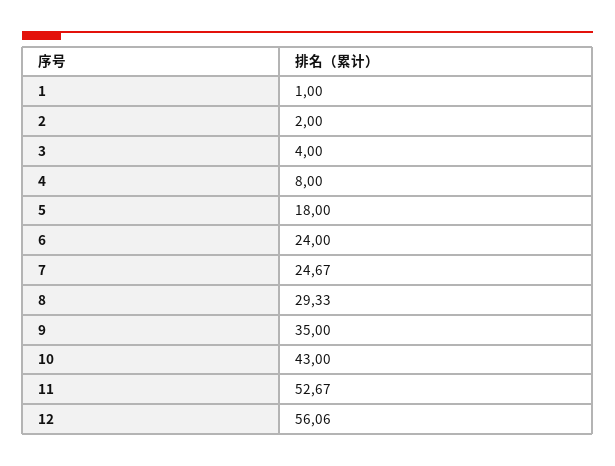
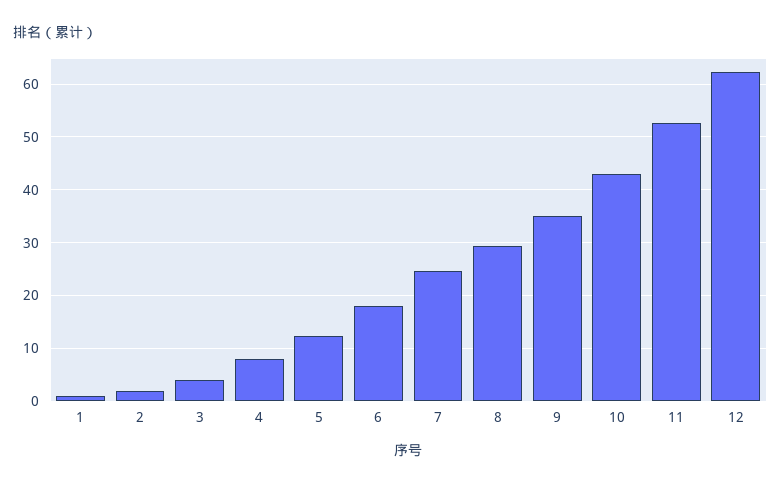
  {
    "1": 1,
    "2": 2,
    "3": 4,
    "4": 8,
-   "5": 18,
+   "5": 12,
-   "6": 24,
+   "6": 18,
    "7": 24.67,
    "8": 29.33,
    "9": 35,
    "10": 43,
    "11": 52.67,
-   "12": 56.06
+   "12": 62
  }

